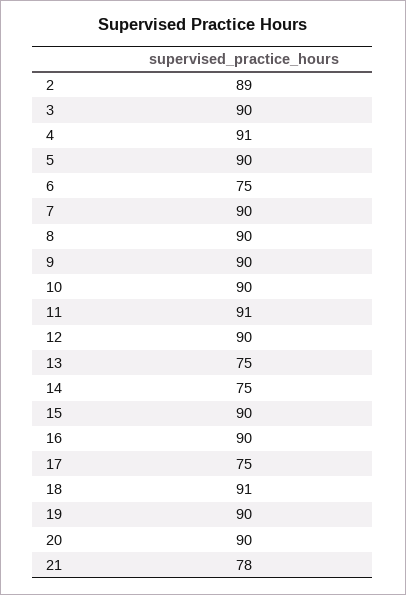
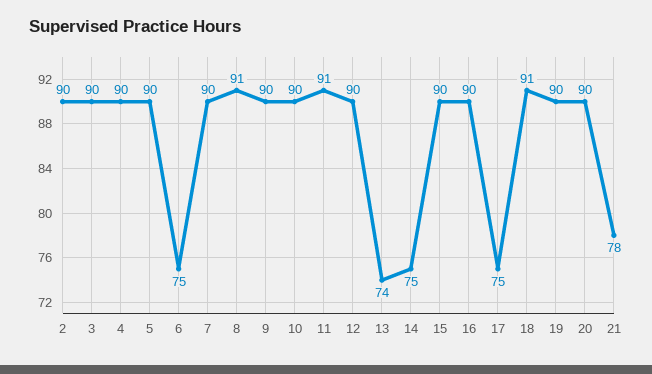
  {
-   "2": 89,
+   "2": 90,
    "3": 90,
-   "4": 91,
+   "4": 90,
    "5": 90,
    "6": 75,
    "7": 90,
-   "8": 90,
+   "8": 91,
    "9": 90,
    "10": 90,
    "11": 91,
    "12": 90,
-   "13": 75,
+   "13": 74,
    "14": 75,
    "15": 90,
    "16": 90,
    "17": 75,
    "18": 91,
    "19": 90,
    "20": 90,
    "21": 78
  }

